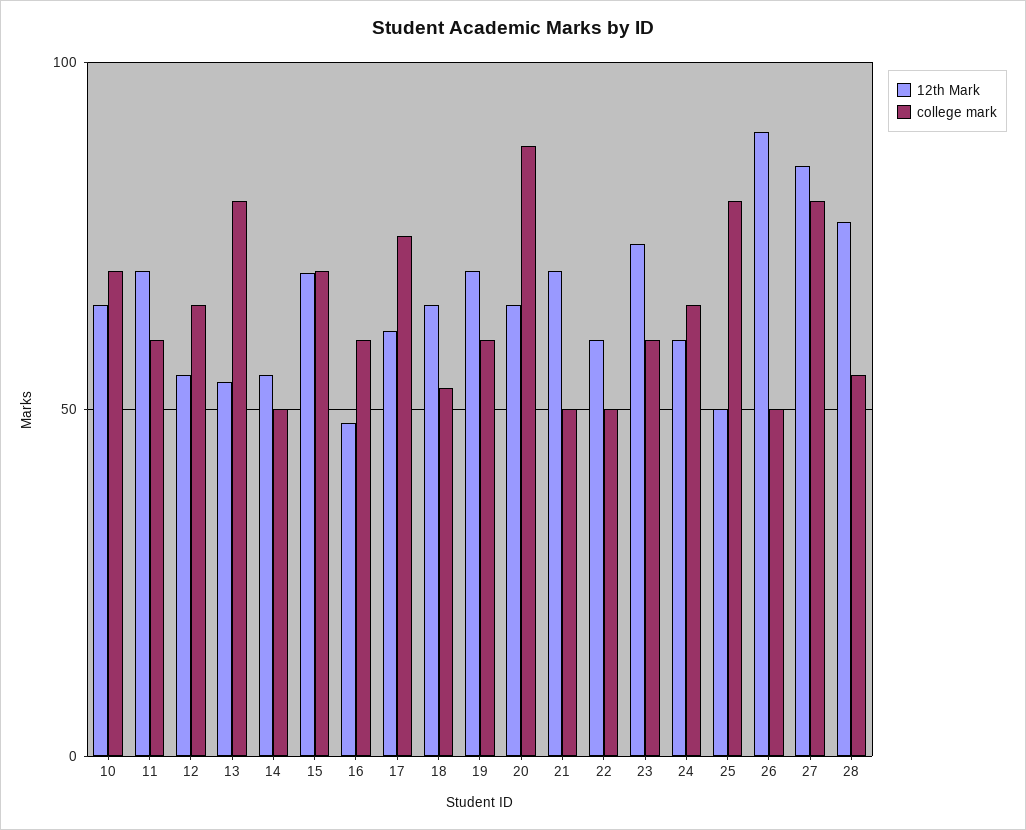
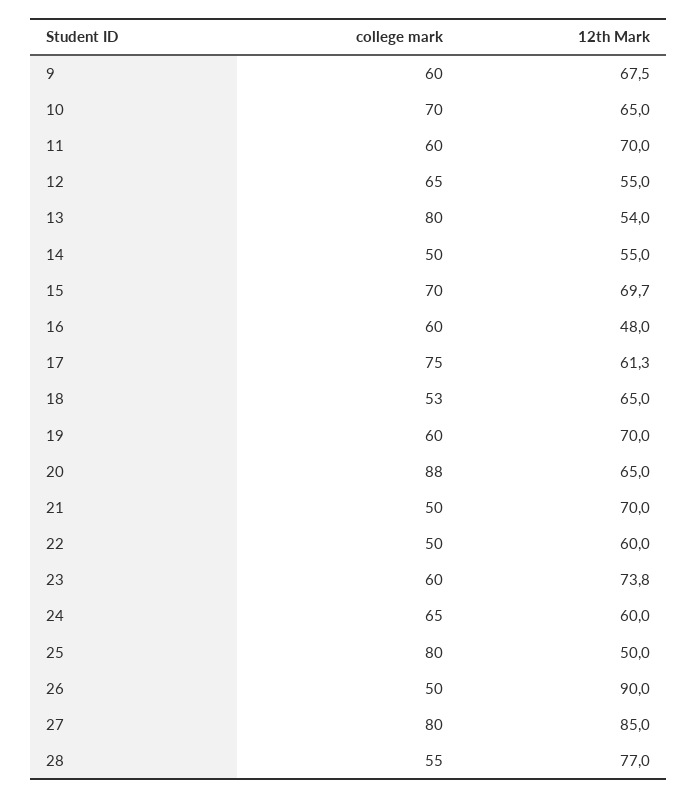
  {
    "12th Mark": {
      "10": 65,
      "11": 70,
      "12": 55,
      "13": 54,
      "14": 55,
      "15": 69.7,
      "16": 48,
      "17": 61.3,
      "18": 65,
      "19": 70,
      "20": 65,
      "21": 70,
      "22": 60,
      "23": 73.8,
      "24": 60,
      "25": 50,
      "26": 90,
      "27": 85,
-     "28": 77
+     "28": 77,
+     "9": 67.5
    },
    "college mark": {
      "10": 70,
      "11": 60,
      "12": 65,
      "13": 80,
      "14": 50,
      "15": 70,
      "16": 60,
      "17": 75,
      "18": 53,
      "19": 60,
      "20": 88,
      "21": 50,
      "22": 50,
      "23": 60,
      "24": 65,
      "25": 80,
      "26": 50,
      "27": 80,
-     "28": 55
+     "28": 55,
+     "9": 60
    }
  }

